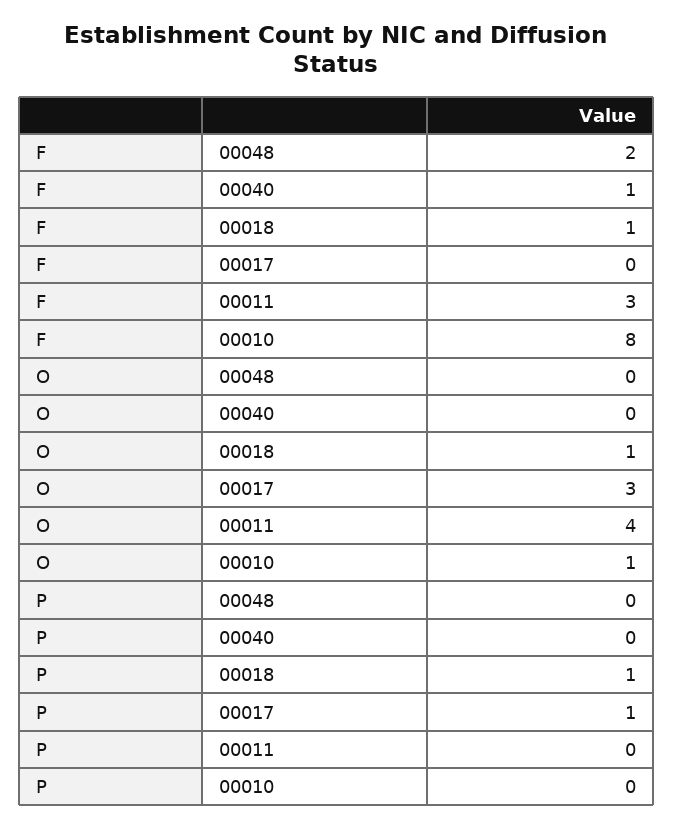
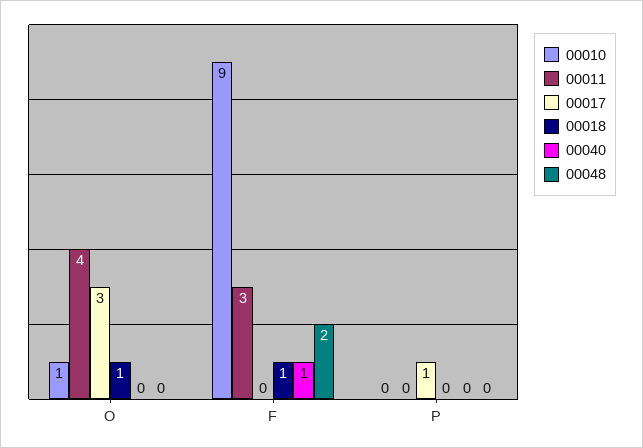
  {
    "00048": {
      "F": 2,
      "O": 0,
      "P": 0
    },
    "00040": {
      "F": 1,
      "O": 0,
      "P": 0
    },
    "00018": {
      "F": 1,
      "O": 1,
-     "P": 1
+     "P": 0
    },
    "00017": {
      "F": 0,
      "O": 3,
      "P": 1
    },
    "00011": {
      "F": 3,
      "O": 4,
      "P": 0
    },
    "00010": {
-     "F": 8,
+     "F": 9,
      "O": 1,
      "P": 0
    }
  }

